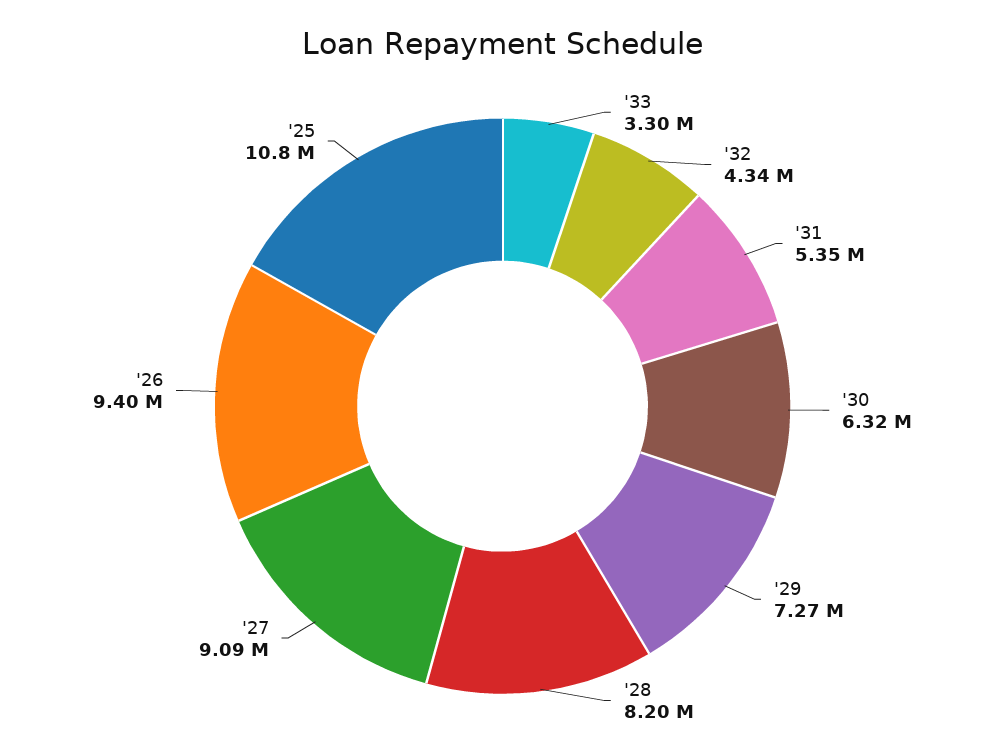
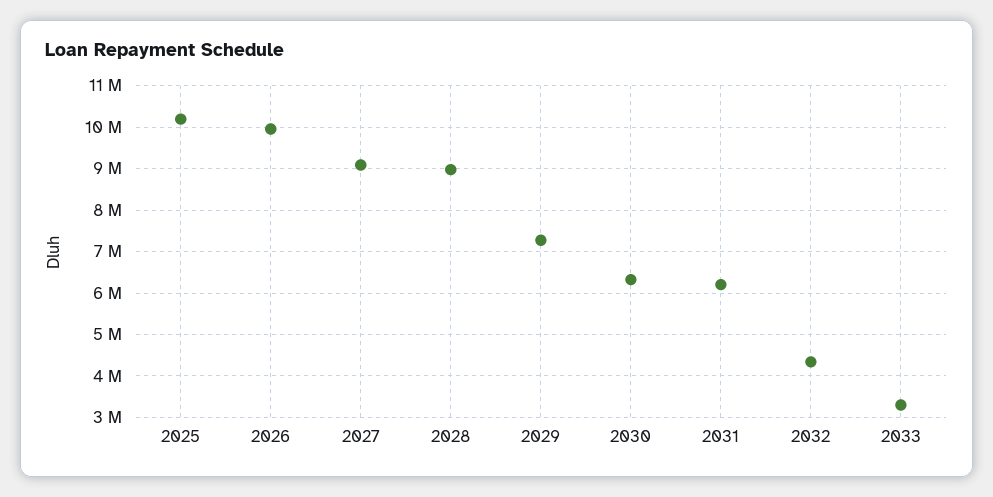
  {
    "'33": 3300000,
    "'32": 4340000,
-   "'31": 5350000,
+   "'31": 6200000,
    "'30": 6320000,
    "'29": 7270000,
-   "'28": 8200000,
+   "'28": 9000000,
    "'27": 9090000,
-   "'26": 9400000,
+   "'26": 10000000,
-   "'25": 10800000
+   "'25": 10200000
  }

